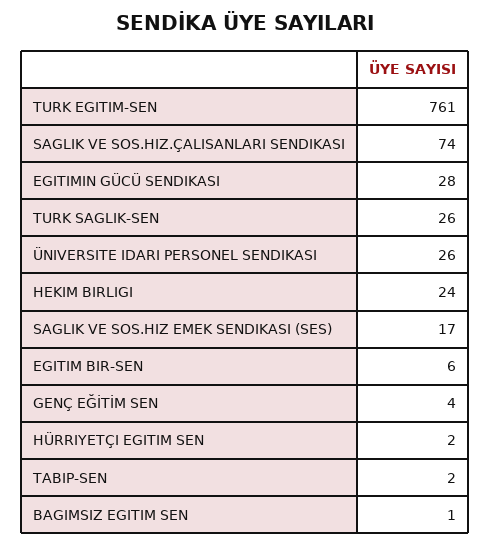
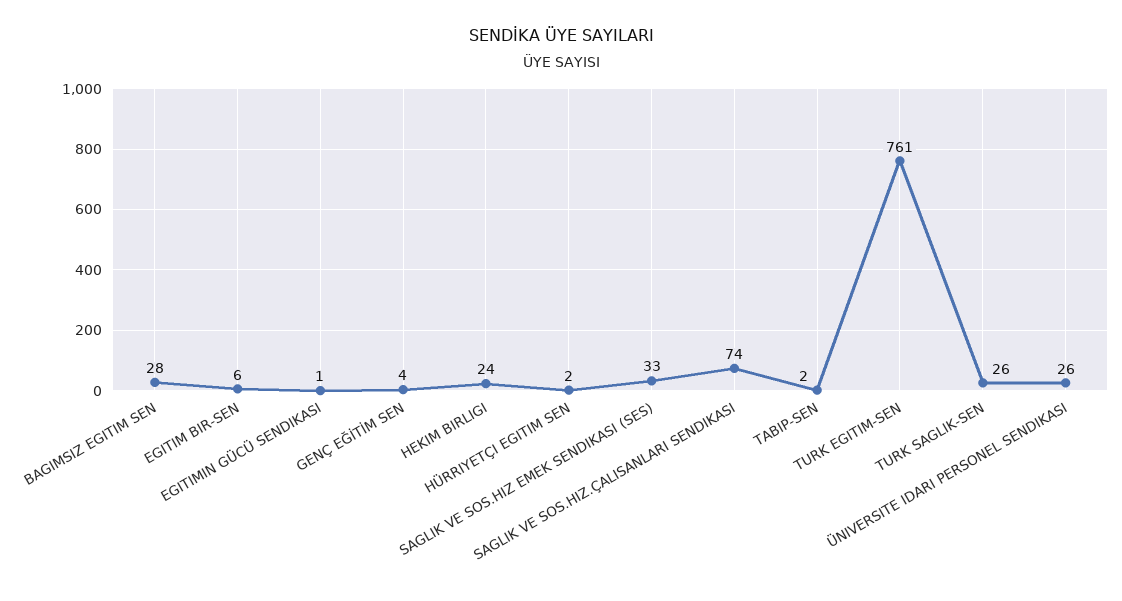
  {
    "TURK EGITIM-SEN": 761,
    "SAGLIK VE SOS.HIZ.ÇALISANLARI SENDIKASI": 74,
-   "EGITIMIN GÜCÜ SENDIKASI": 28,
+   "EGITIMIN GÜCÜ SENDIKASI": 1,
    "TURK SAGLIK-SEN": 26,
    "ÜNIVERSITE IDARI PERSONEL SENDIKASI": 26,
    "HEKIM BIRLIGI": 24,
-   "SAGLIK VE SOS.HIZ EMEK SENDIKASI (SES)": 17,
+   "SAGLIK VE SOS.HIZ EMEK SENDIKASI (SES)": 33,
    "EGITIM BIR-SEN": 6,
    "GENÇ EĞİTİM SEN": 4,
    "HÜRRIYETÇI EGITIM SEN": 2,
    "TABIP-SEN": 2,
-   "BAGIMSIZ EGITIM SEN": 1
+   "BAGIMSIZ EGITIM SEN": 28
  }

